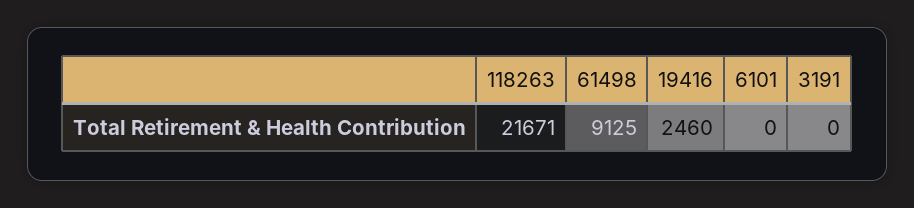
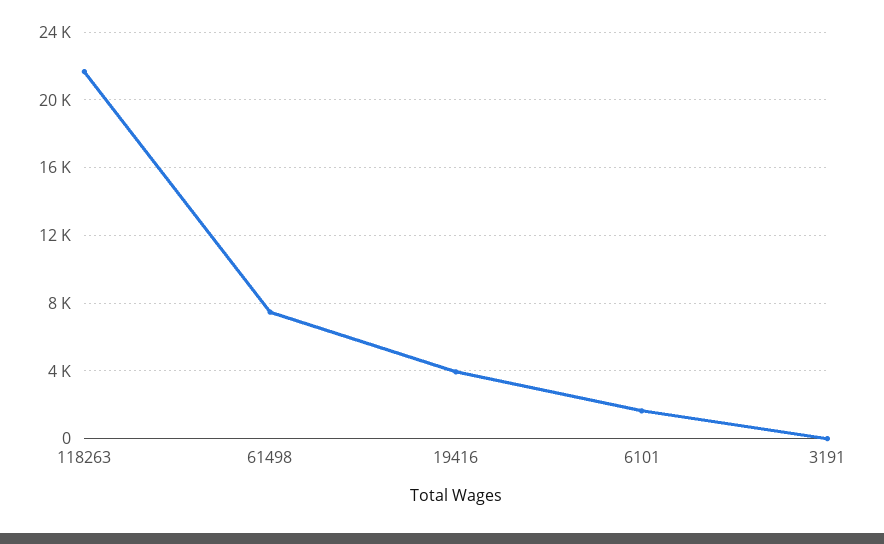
  {
    "118263": 21671,
-   "61498": 9125,
+   "61498": 7500,
-   "19416": 2460,
+   "19416": 4000,
-   "6101": 0,
+   "6101": 1500,
    "3191": 0
  }

